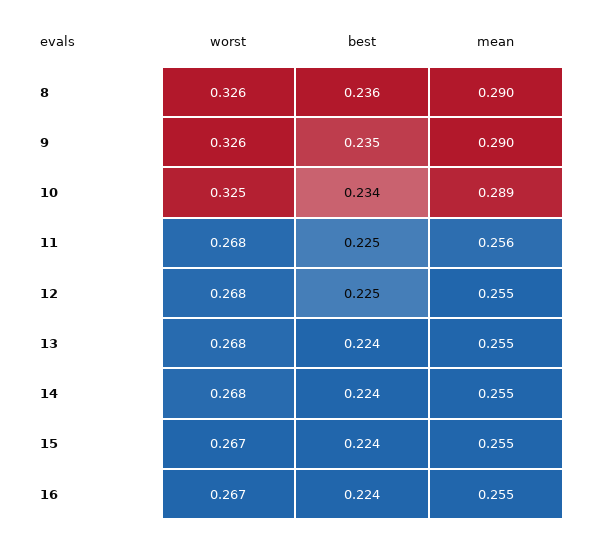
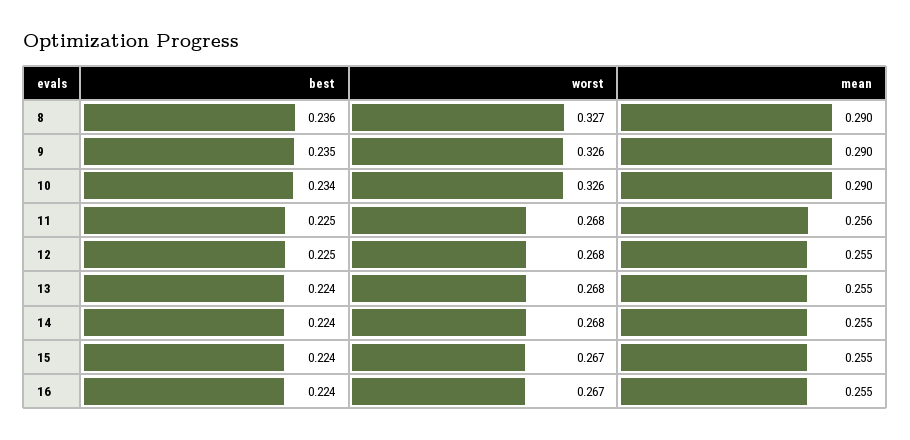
  {
    "worst": {
-     "8": 0.326,
+     "8": 0.327,
      "9": 0.326,
-     "10": 0.325,
+     "10": 0.326,
      "11": 0.268,
      "12": 0.268,
      "13": 0.268,
      "14": 0.268,
      "15": 0.267,
      "16": 0.267
    },
    "best": {
      "8": 0.236,
      "9": 0.235,
      "10": 0.234,
      "11": 0.225,
      "12": 0.225,
      "13": 0.224,
      "14": 0.224,
      "15": 0.224,
      "16": 0.224
    },
    "mean": {
      "8": 0.29,
      "9": 0.29,
-     "10": 0.289,
+     "10": 0.29,
      "11": 0.256,
      "12": 0.255,
      "13": 0.255,
      "14": 0.255,
      "15": 0.255,
      "16": 0.255
    }
  }

